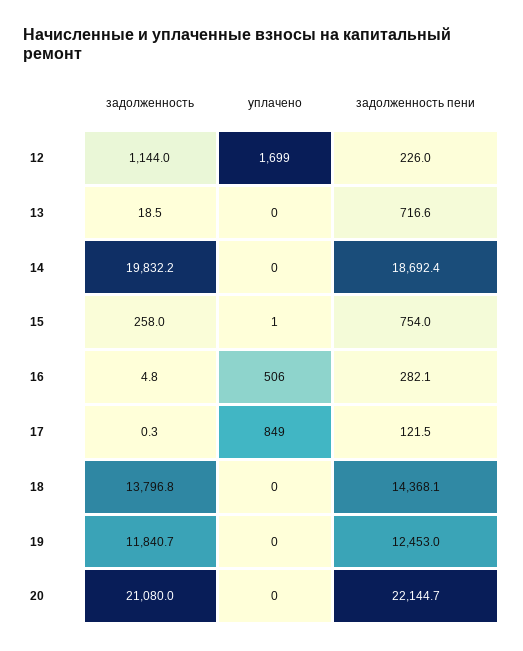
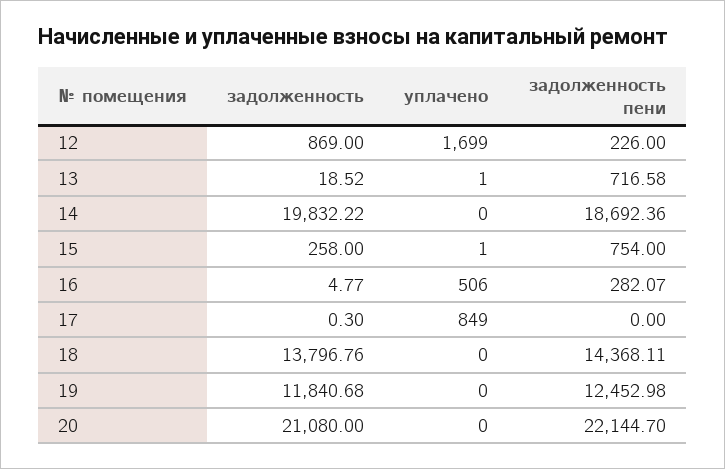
  {
    "задолженность": {
-     "12": 1144,
+     "12": 869,
      "13": 18.52,
      "14": 19832.22,
      "15": 258,
      "16": 4.77,
      "17": 0.3,
      "18": 13796.76,
      "19": 11840.68,
      "20": 21080
    },
    "уплачено": {
      "12": 1699,
-     "13": 0,
+     "13": 1,
      "14": 0,
      "15": 1,
      "16": 506,
      "17": 849,
      "18": 0,
      "19": 0,
      "20": 0
    },
    "задолженность пени": {
      "12": 226,
      "13": 716.58,
      "14": 18692.36,
      "15": 754,
      "16": 282.07,
-     "17": 121.5,
+     "17": 0,
      "18": 14368.11,
      "19": 12452.98,
      "20": 22144.7
    }
  }

